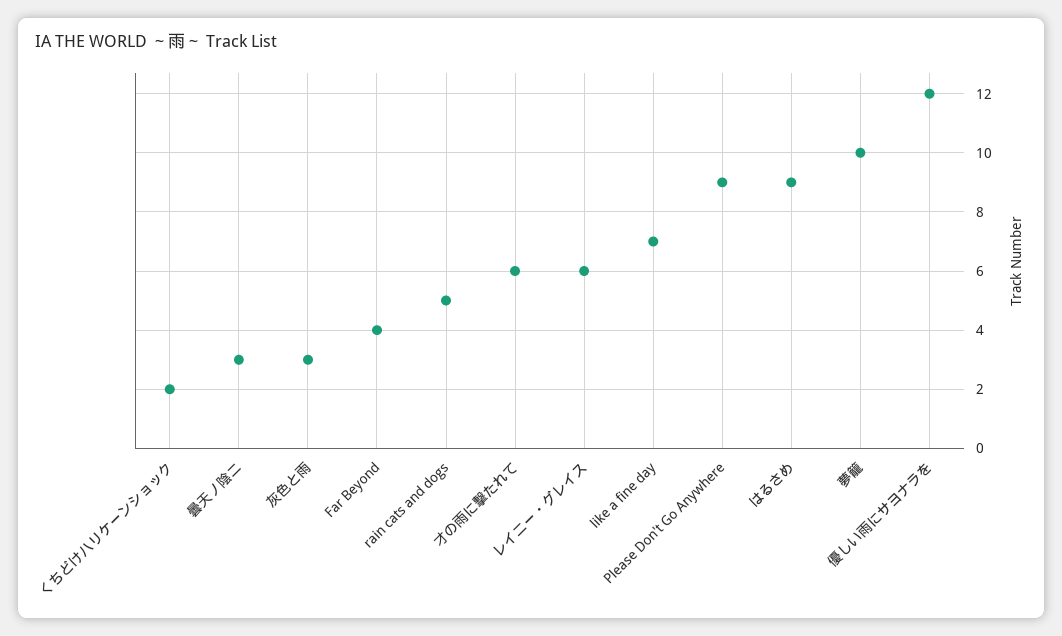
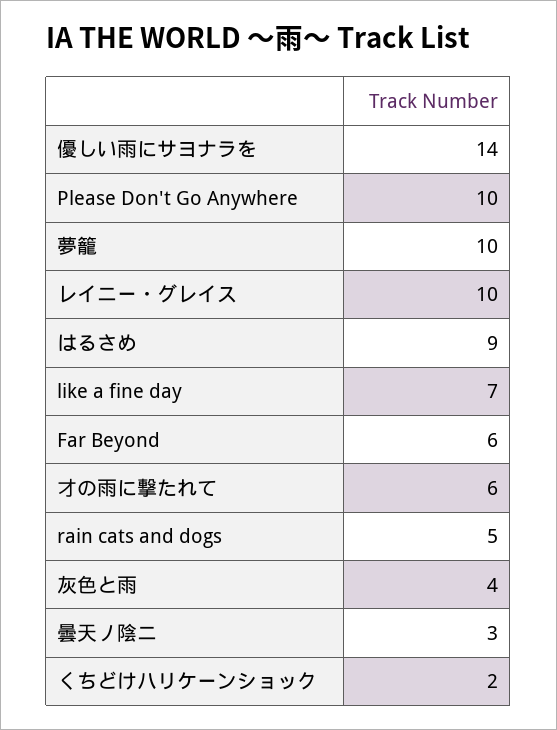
  {
    "くちどけハリケーンショック": 2,
    "曇天ノ陰ニ": 3,
-   "灰色と雨": 3,
+   "灰色と雨": 4,
-   "Far Beyond": 4,
+   "Far Beyond": 6,
    "rain cats and dogs": 5,
    "才の雨に撃たれて": 6,
-   "レイニー・グレイス": 6,
+   "レイニー・グレイス": 10,
    "like a fine day": 7,
-   "Please Don't Go Anywhere": 9,
+   "Please Don't Go Anywhere": 10,
    "はるさめ": 9,
    "夢籠": 10,
-   "優しい雨にサヨナラを": 12
+   "優しい雨にサヨナラを": 14
  }

